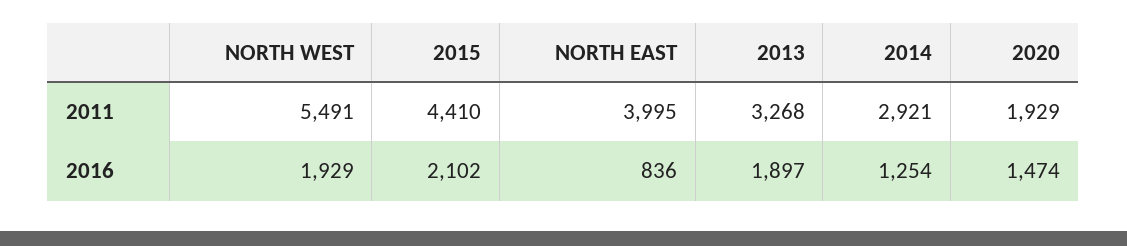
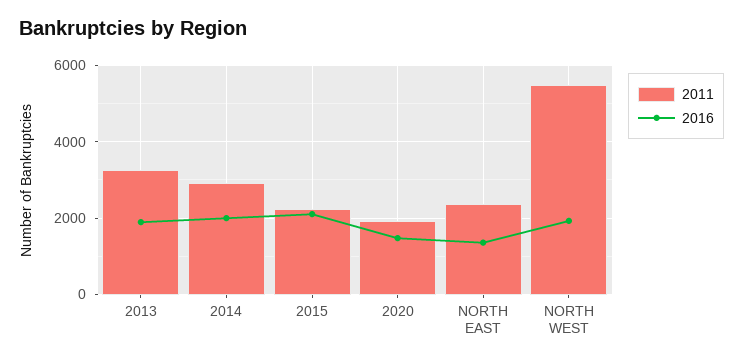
  {
    "2011": {
      "NORTH WEST": 5491,
-     "2015": 4410,
+     "2015": 2200,
-     "NORTH EAST": 3995,
+     "NORTH EAST": 2400,
      "2013": 3268,
      "2014": 2921,
      "2020": 1929
    },
    "2016": {
      "NORTH WEST": 1929,
      "2015": 2102,
-     "NORTH EAST": 836,
+     "NORTH EAST": 1400,
      "2013": 1897,
-     "2014": 1254,
+     "2014": 2000,
      "2020": 1474
    }
  }

